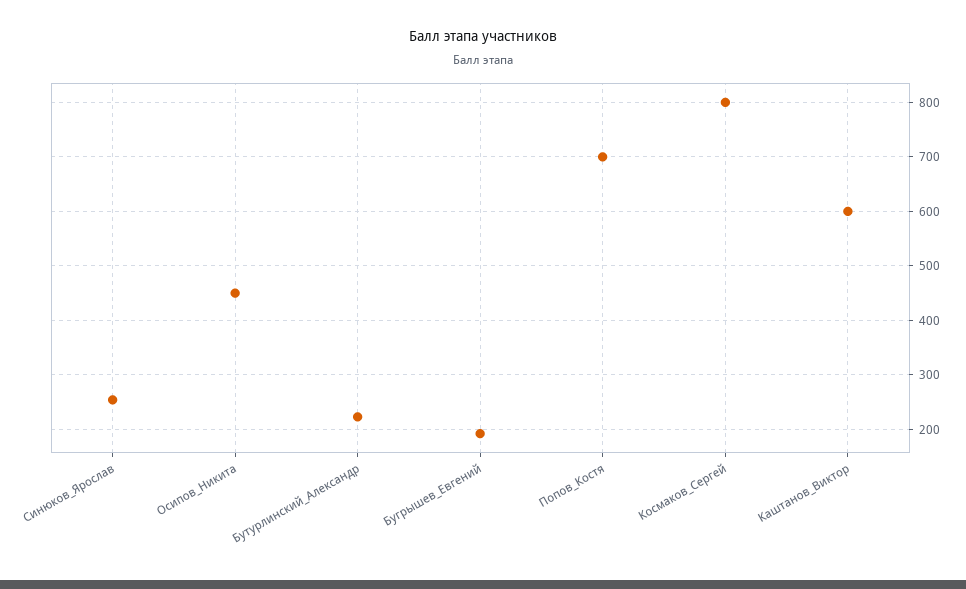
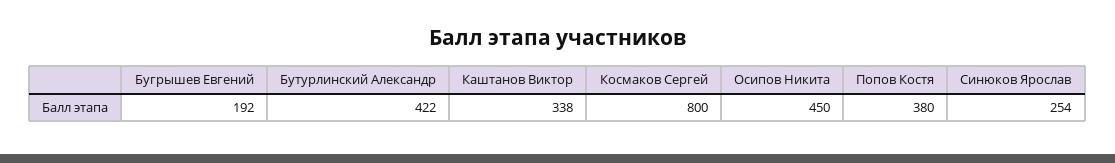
  {
    "Синюков_Ярослав": 254,
    "Осипов_Никита": 450,
-   "Бутурлинский_Александр": 220,
+   "Бутурлинский_Александр": 422,
    "Бугрышев_Евгений": 192,
-   "Попов_Костя": 700,
+   "Попов_Костя": 380,
    "Космаков_Сергей": 800,
-   "Каштанов_Виктор": 600
+   "Каштанов_Виктор": 338
  }

